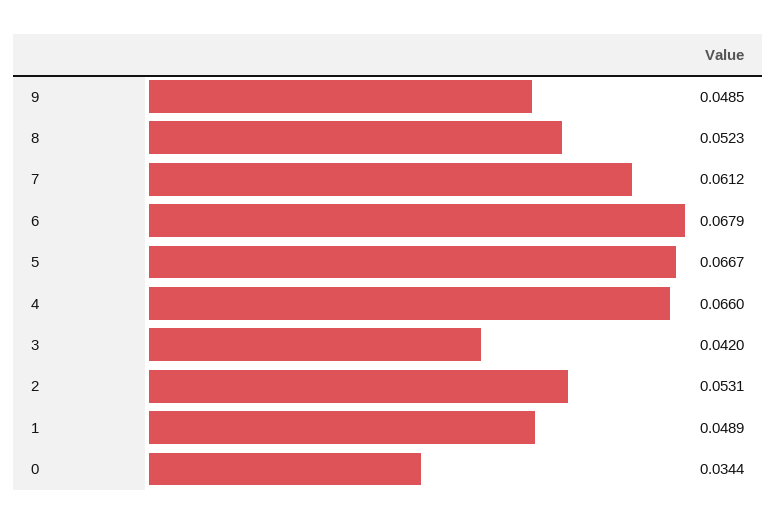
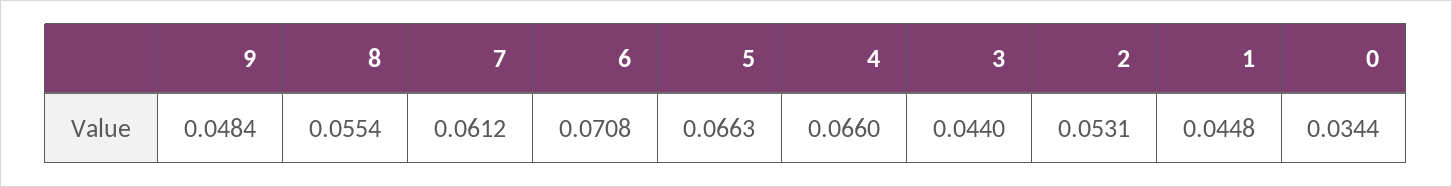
  {
-   "9": 0.0485,
+   "9": 0.0484,
-   "8": 0.0523,
+   "8": 0.0554,
    "7": 0.0612,
-   "6": 0.0679,
+   "6": 0.0708,
-   "5": 0.0667,
+   "5": 0.0663,
    "4": 0.066,
-   "3": 0.042,
+   "3": 0.044,
    "2": 0.0531,
-   "1": 0.0489,
+   "1": 0.0448,
    "0": 0.0344
  }

